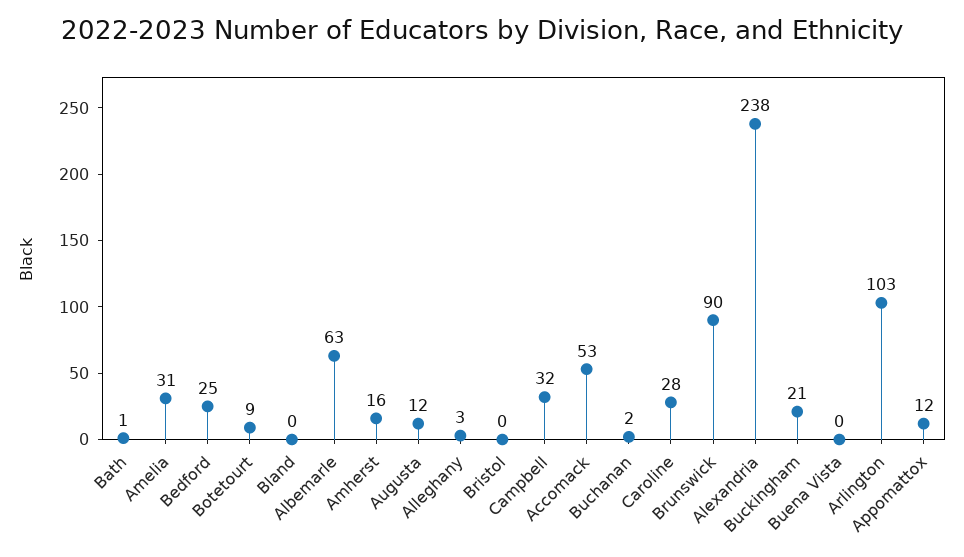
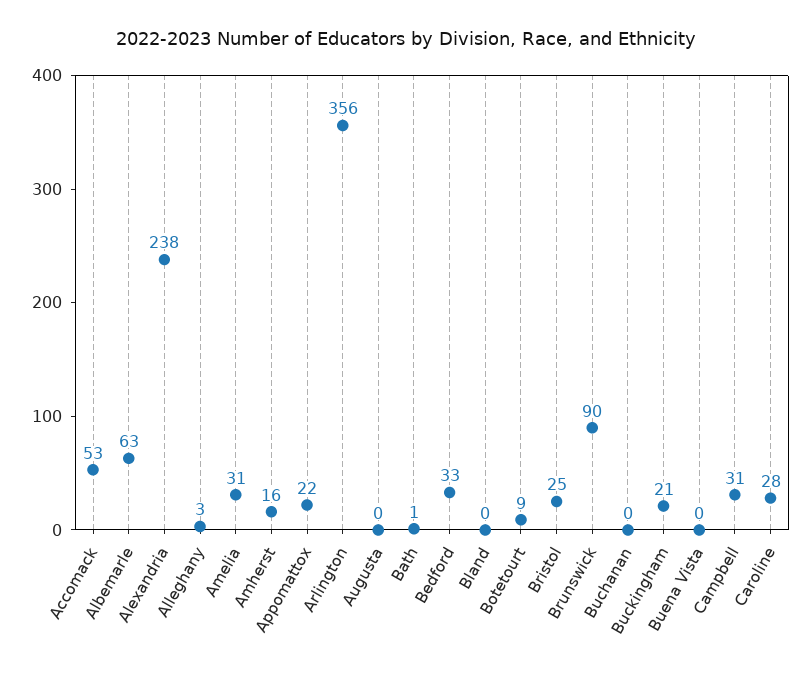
  {
    "Bath": 1,
    "Amelia": 31,
-   "Bedford": 25,
+   "Bedford": 33,
    "Botetourt": 9,
    "Bland": 0,
    "Albemarle": 63,
    "Amherst": 16,
-   "Augusta": 12,
+   "Augusta": 0,
    "Alleghany": 3,
-   "Bristol": 0,
+   "Bristol": 25,
-   "Campbell": 32,
+   "Campbell": 31,
    "Accomack": 53,
-   "Buchanan": 2,
+   "Buchanan": 0,
    "Caroline": 28,
    "Brunswick": 90,
    "Alexandria": 238,
    "Buckingham": 21,
    "Buena Vista": 0,
-   "Arlington": 103,
+   "Arlington": 356,
-   "Appomattox": 12
+   "Appomattox": 22
  }

